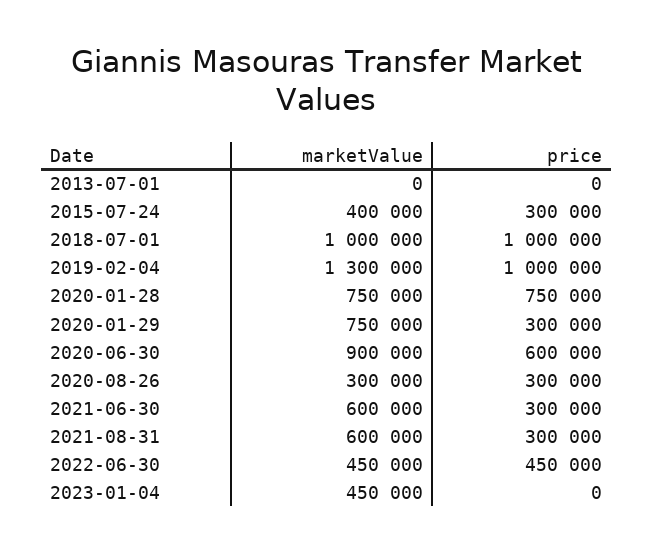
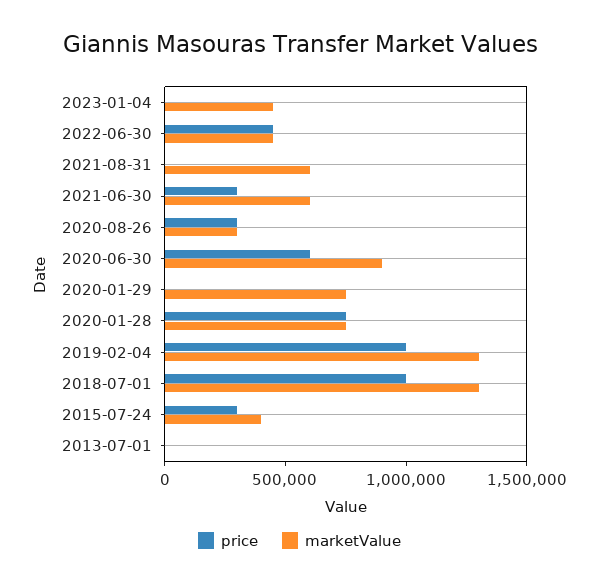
  {
    "marketValue": {
      "2013-07-01": 0,
      "2015-07-24": 400000,
-     "2018-07-01": 1000000,
+     "2018-07-01": 1300000,
      "2019-02-04": 1300000,
      "2020-01-28": 750000,
      "2020-01-29": 750000,
      "2020-06-30": 900000,
      "2020-08-26": 300000,
      "2021-06-30": 600000,
      "2021-08-31": 600000,
      "2022-06-30": 450000,
      "2023-01-04": 450000
    },
    "price": {
      "2013-07-01": 0,
      "2015-07-24": 300000,
      "2018-07-01": 1000000,
      "2019-02-04": 1000000,
      "2020-01-28": 750000,
-     "2020-01-29": 300000,
+     "2020-01-29": 0,
      "2020-06-30": 600000,
      "2020-08-26": 300000,
      "2021-06-30": 300000,
-     "2021-08-31": 300000,
+     "2021-08-31": 0,
      "2022-06-30": 450000,
      "2023-01-04": 0
    }
  }

